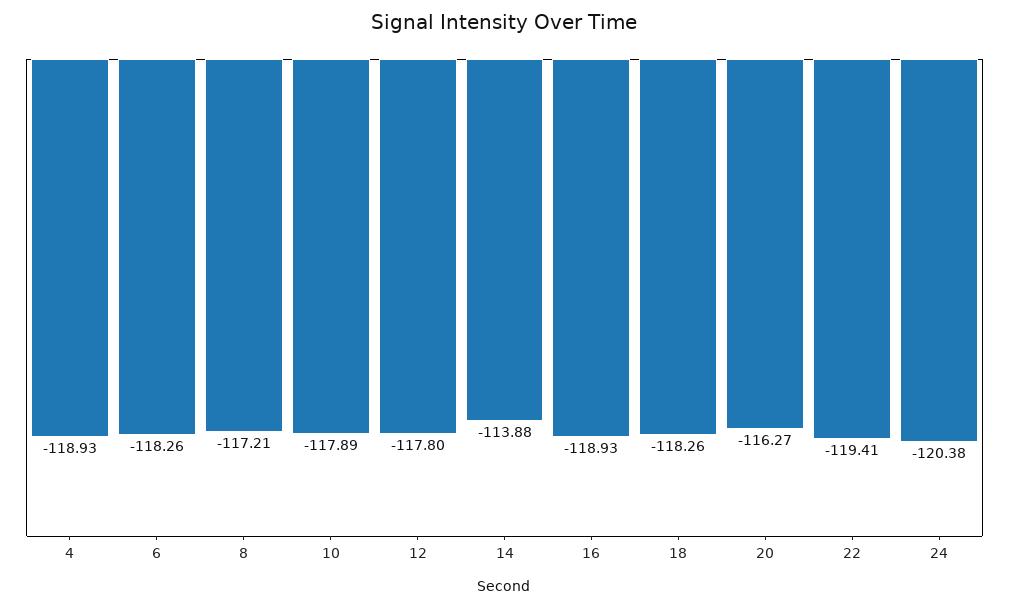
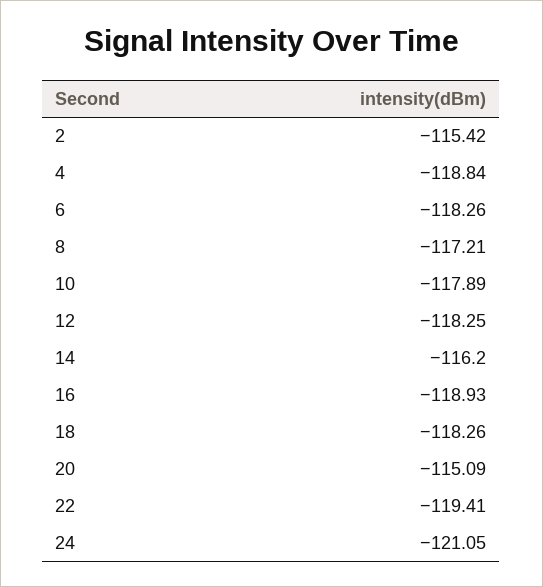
  {
-   "4": -118.93,
+   "4": -118.84,
    "6": -118.26,
    "8": -117.21,
    "10": -117.89,
-   "12": -117.8,
+   "12": -118.25,
-   "14": -113.88,
+   "14": -116.2,
    "16": -118.93,
    "18": -118.26,
-   "20": -116.27,
+   "20": -115.09,
    "22": -119.41,
-   "24": -120.38
+   "24": -121.05,
+   "2": -115.42
  }

